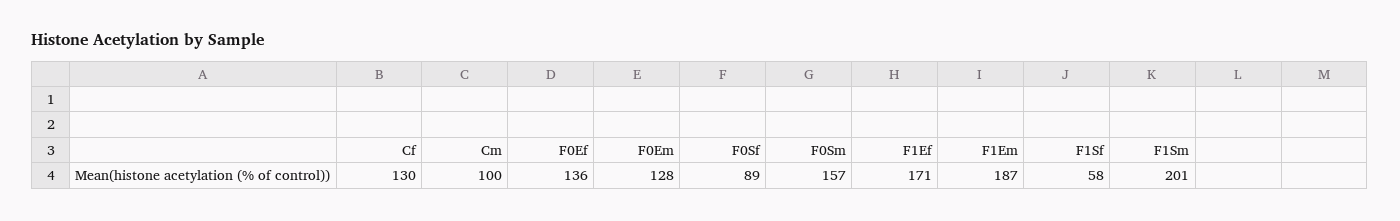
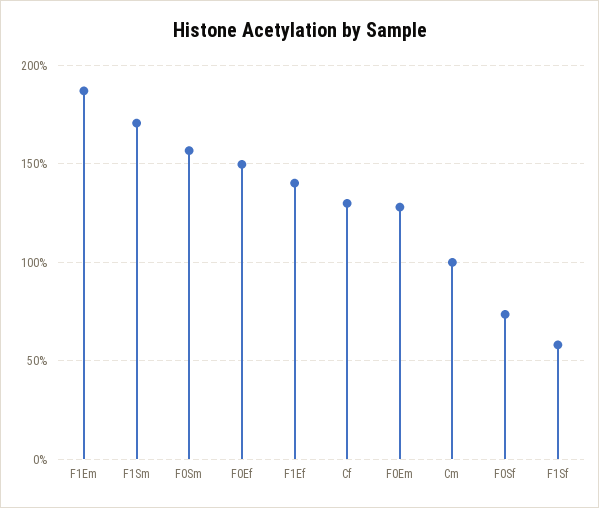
  {
    "Cf": 130,
    "Cm": 100,
-   "F0Ef": 136,
+   "F0Ef": 150,
    "F0Em": 128,
-   "F0Sf": 89,
+   "F0Sf": 75,
    "F0Sm": 157,
-   "F1Ef": 171,
+   "F1Ef": 140,
    "F1Em": 187,
    "F1Sf": 58,
-   "F1Sm": 201
+   "F1Sm": 170
  }

